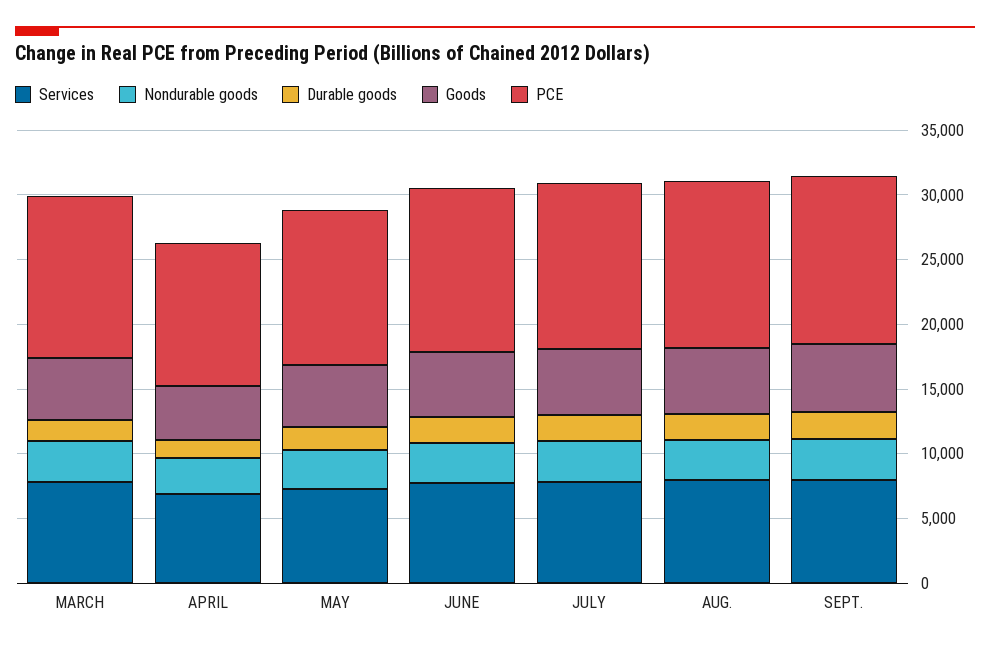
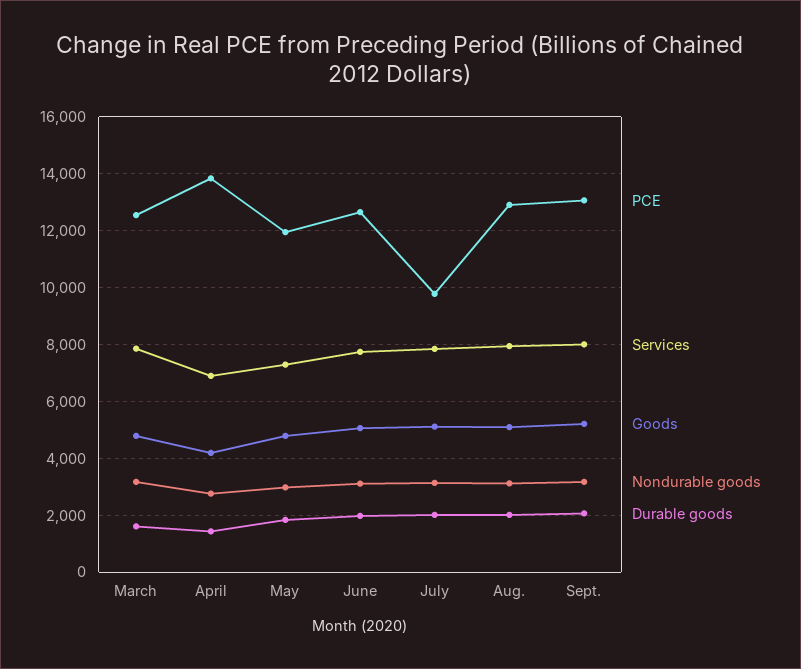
  {
    "Services": {
      "MARCH": 7750,
      "APRIL": 7000,
      "MAY": 7250,
      "JUNE": 7750,
      "JULY": 7750,
      "AUG.": 8000,
      "SEPT.": 8000
    },
    "Nondurable goods": {
      "MARCH": 3250,
      "APRIL": 2750,
      "MAY": 3000,
      "JUNE": 3000,
      "JULY": 3250,
      "AUG.": 3000,
      "SEPT.": 3250
    },
    "Durable goods": {
      "MARCH": 1500,
      "APRIL": 1500,
      "MAY": 1750,
      "JUNE": 2000,
      "JULY": 2000,
      "AUG.": 2000,
      "SEPT.": 2000
    },
    "Goods": {
      "MARCH": 4750,
      "APRIL": 4250,
      "MAY": 4750,
      "JUNE": 5000,
      "JULY": 5000,
      "AUG.": 5000,
      "SEPT.": 5250
    },
    "PCE": {
      "MARCH": 12500,
-     "APRIL": 11000,
+     "APRIL": 13750,
      "MAY": 12000,
      "JUNE": 12750,
-     "JULY": 13000,
+     "JULY": 9750,
      "AUG.": 13000,
      "SEPT.": 13000
    }
  }

